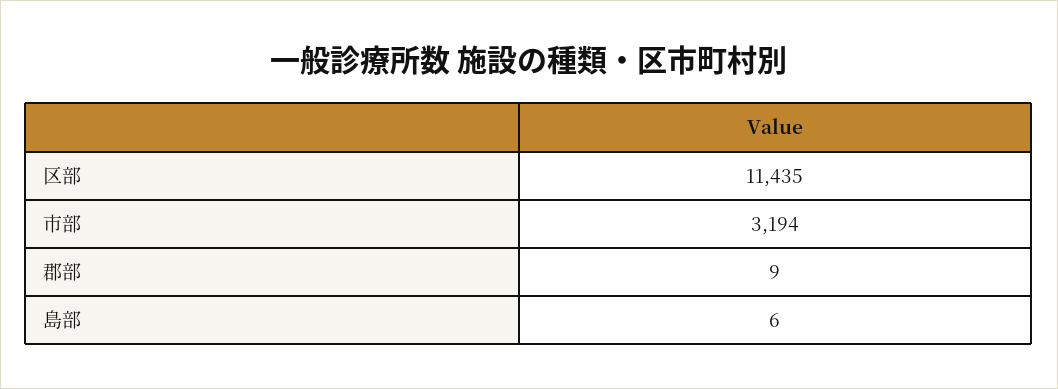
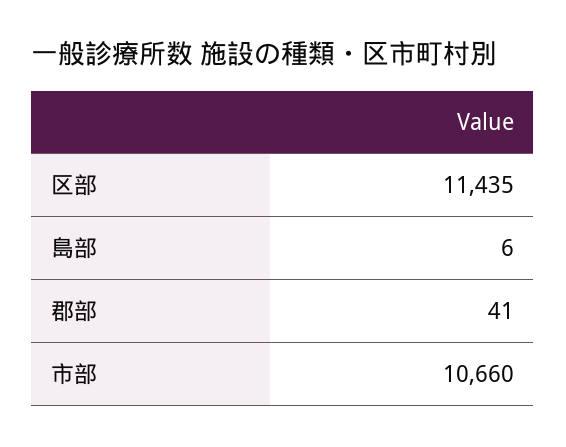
  {
    "区部": 11435,
-   "市部": 3194,
+   "市部": 10660,
-   "郡部": 9,
+   "郡部": 41,
    "島部": 6
  }

